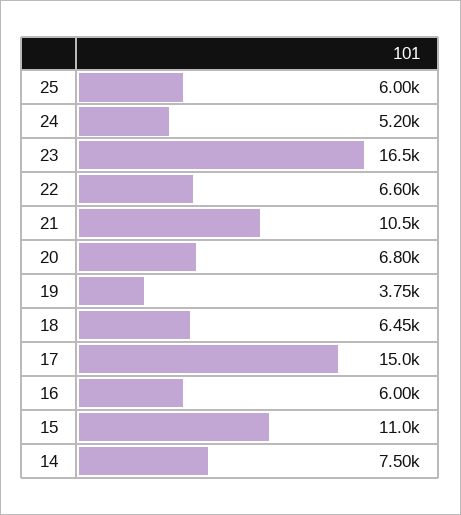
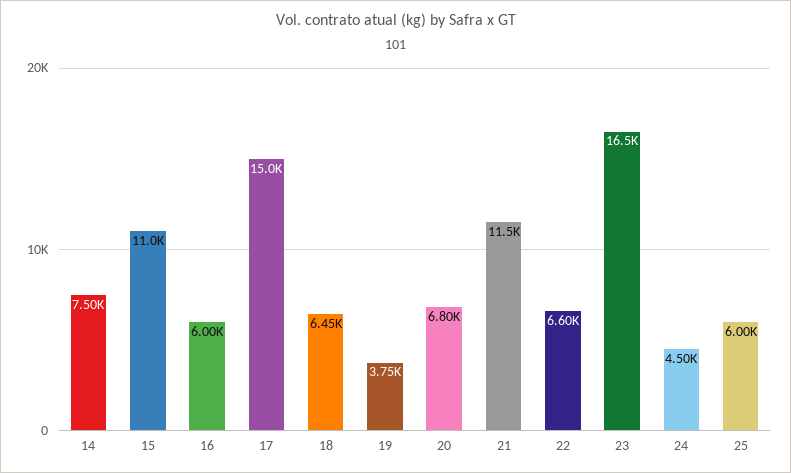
  {
    "25": 6000,
-   "24": 5200,
+   "24": 4500,
    "23": 16500,
    "22": 6600,
-   "21": 10500,
+   "21": 11500,
    "20": 6800,
    "19": 3750,
    "18": 6450,
    "17": 15000,
    "16": 6000,
    "15": 11000,
    "14": 7500
  }

